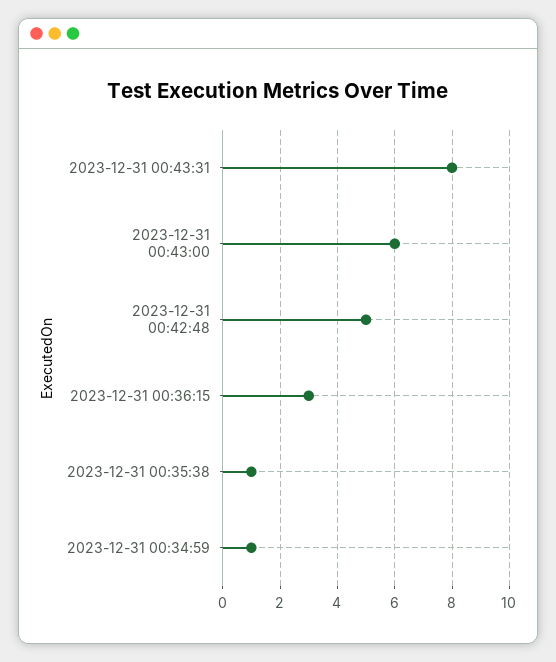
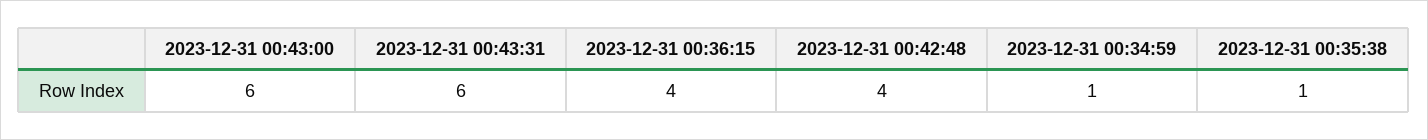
  {
-   "2023-12-31 00:43:31": 8,
+   "2023-12-31 00:43:31": 6,
    "2023-12-31 00:43:00": 6,
-   "2023-12-31 00:42:48": 5,
+   "2023-12-31 00:42:48": 4,
-   "2023-12-31 00:36:15": 3,
+   "2023-12-31 00:36:15": 4,
    "2023-12-31 00:35:38": 1,
    "2023-12-31 00:34:59": 1
  }

